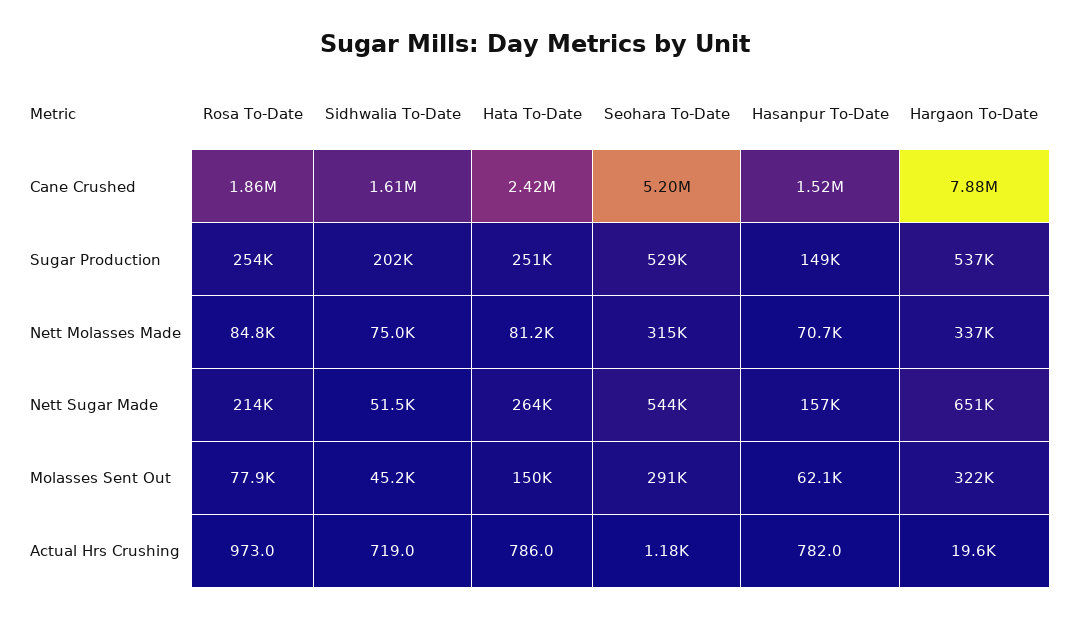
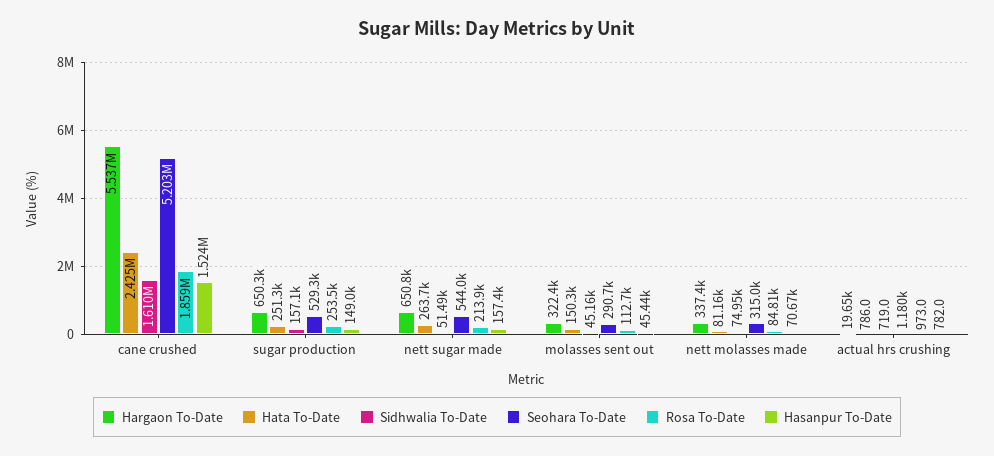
  {
    "Rosa To-Date": {
      "Cane Crushed": 1859000,
      "Sugar Production": 253500,
      "Nett Molasses Made": 84810,
      "Nett Sugar Made": 213900,
-     "Molasses Sent Out": 77900,
+     "Molasses Sent Out": 112700,
      "Actual Hrs Crushing": 973
    },
    "Sidhwalia To-Date": {
      "Cane Crushed": 1610000,
-     "Sugar Production": 202000,
+     "Sugar Production": 157100,
      "Nett Molasses Made": 74950,
      "Nett Sugar Made": 51490,
      "Molasses Sent Out": 45160,
      "Actual Hrs Crushing": 719
    },
    "Hata To-Date": {
      "Cane Crushed": 2425000,
      "Sugar Production": 251300,
      "Nett Molasses Made": 81160,
      "Nett Sugar Made": 263700,
      "Molasses Sent Out": 150300,
      "Actual Hrs Crushing": 786
    },
    "Seohara To-Date": {
      "Cane Crushed": 5203000,
      "Sugar Production": 529300,
      "Nett Molasses Made": 315000,
      "Nett Sugar Made": 544000,
      "Molasses Sent Out": 290700,
      "Actual Hrs Crushing": 1180
    },
    "Hasanpur To-Date": {
      "Cane Crushed": 1524000,
      "Sugar Production": 149000,
      "Nett Molasses Made": 70670,
      "Nett Sugar Made": 157400,
-     "Molasses Sent Out": 62100,
+     "Molasses Sent Out": 45440,
      "Actual Hrs Crushing": 782
    },
    "Hargaon To-Date": {
-     "Cane Crushed": 7880000,
+     "Cane Crushed": 5537000,
-     "Sugar Production": 537000,
+     "Sugar Production": 650300,
      "Nett Molasses Made": 337400,
      "Nett Sugar Made": 650800,
      "Molasses Sent Out": 322400,
      "Actual Hrs Crushing": 19650
    }
  }

